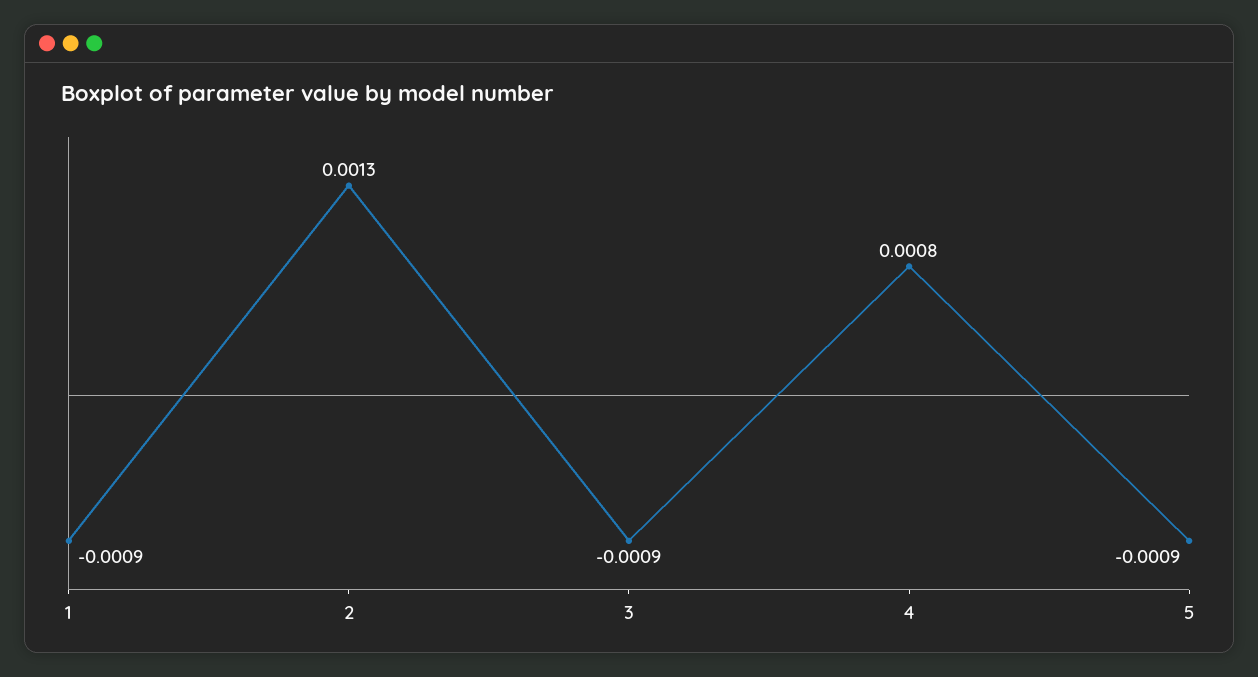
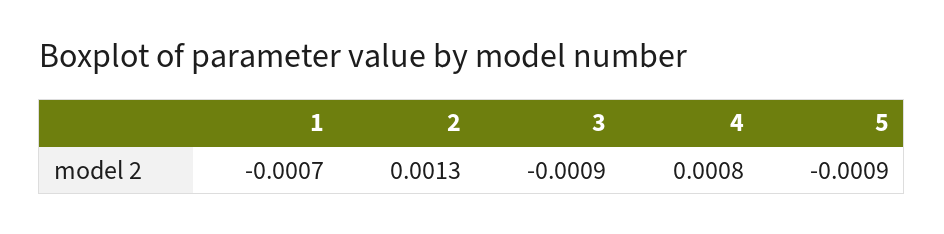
  {
-   "1": -0.0009,
+   "1": -0.0007,
    "2": 0.0013,
    "3": -0.0009,
    "4": 0.0008,
    "5": -0.0009
  }

